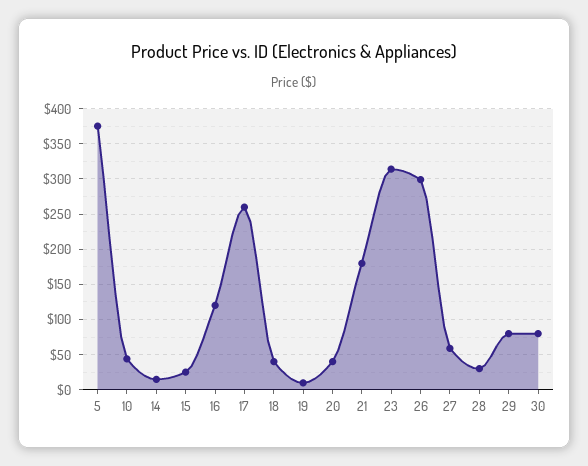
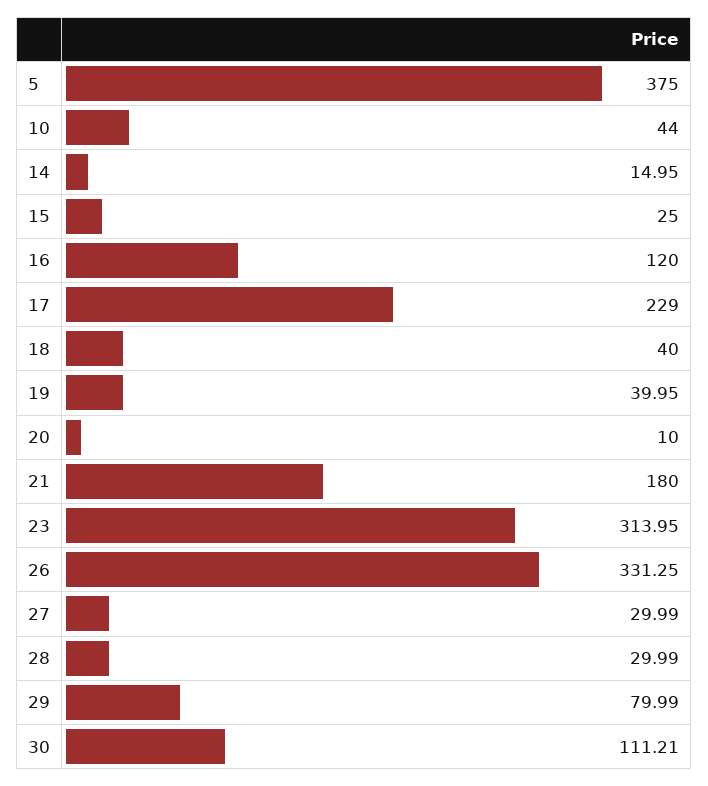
  {
    "5": 375,
    "10": 44,
    "14": 14.95,
    "15": 25,
    "16": 120,
-   "17": 260,
+   "17": 229,
    "18": 40,
-   "19": 10,
+   "19": 39.95,
-   "20": 40,
+   "20": 10,
    "21": 180,
    "23": 313.95,
-   "26": 300,
+   "26": 331.25,
-   "27": 60,
+   "27": 29.99,
    "28": 29.99,
    "29": 79.99,
-   "30": 80
+   "30": 111.21
  }

